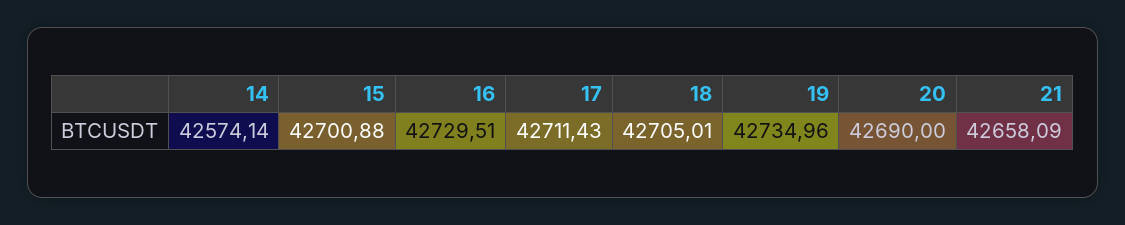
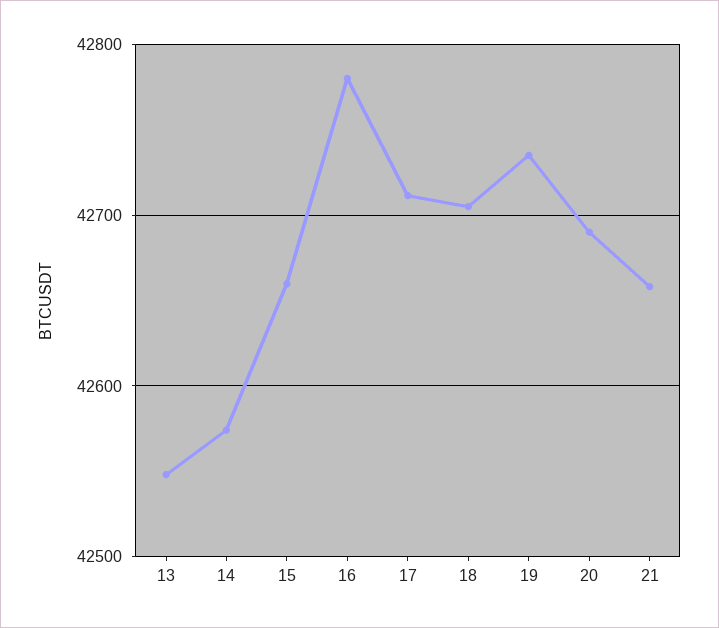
  {
    "14": 42574.14,
-   "15": 42700.88,
+   "15": 42660,
-   "16": 42729.51,
+   "16": 42780,
    "17": 42711.43,
    "18": 42705.01,
    "19": 42734.96,
    "20": 42690,
-   "21": 42658.09
+   "21": 42658.09,
+   "13": 42550
  }

